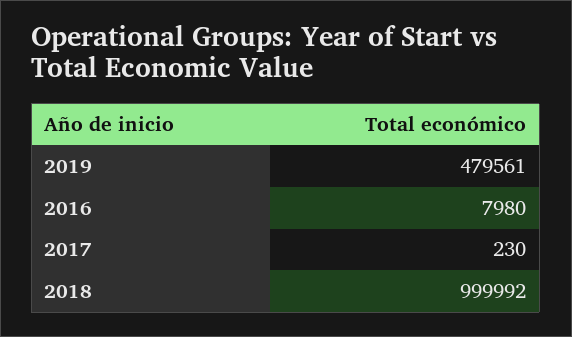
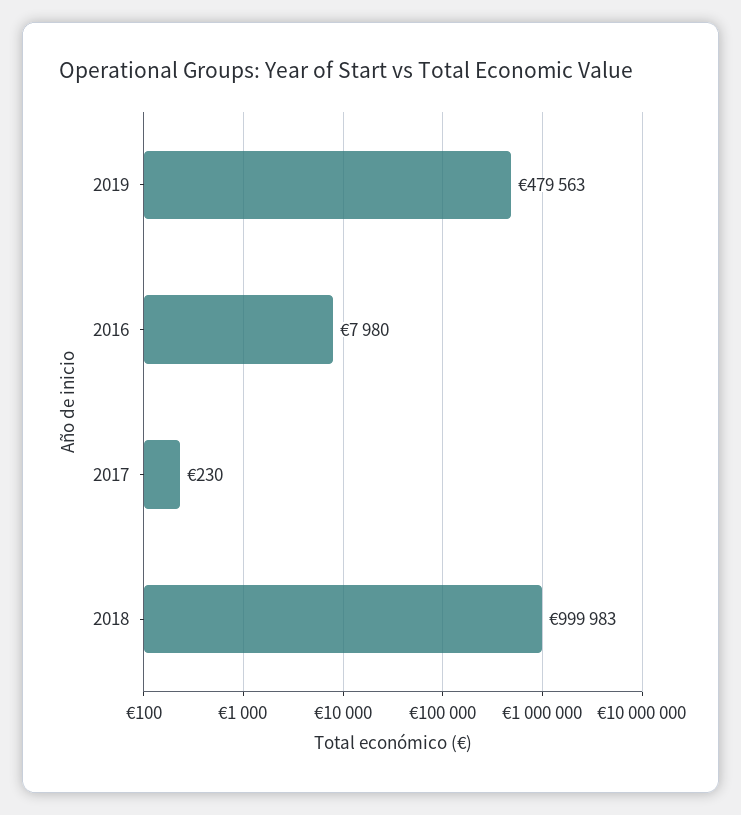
  {
-   "2019": 479561,
+   "2019": 479563,
    "2016": 7980,
    "2017": 230,
-   "2018": 999992
+   "2018": 999983
  }

